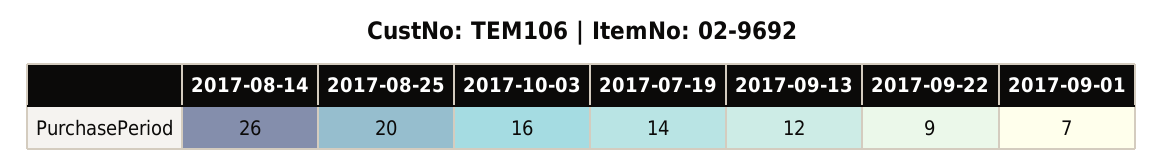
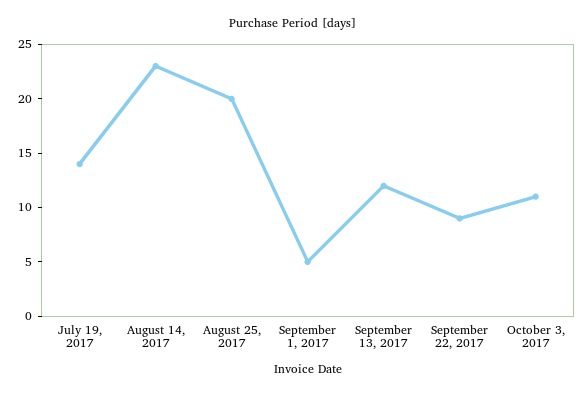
  {
-   "2017-08-14": 26,
+   "2017-08-14": 23,
    "2017-08-25": 20,
-   "2017-10-03": 16,
+   "2017-10-03": 11,
    "2017-07-19": 14,
    "2017-09-13": 12,
    "2017-09-22": 9,
-   "2017-09-01": 7
+   "2017-09-01": 5
  }

